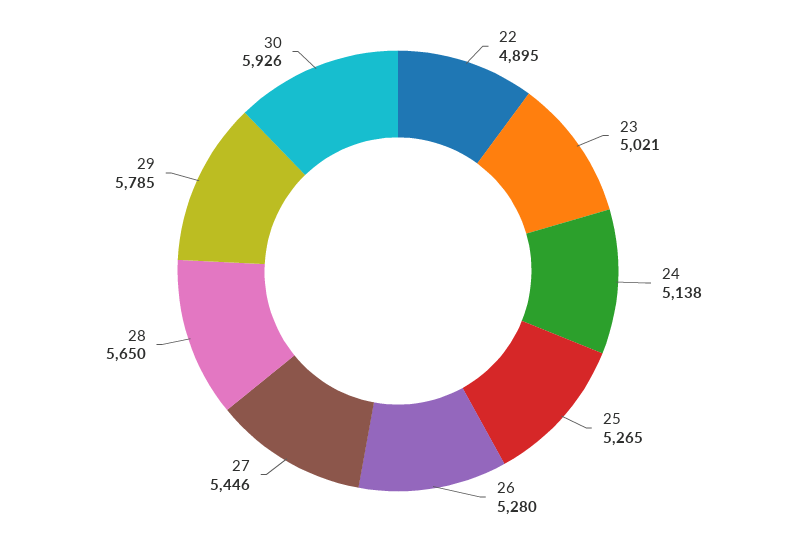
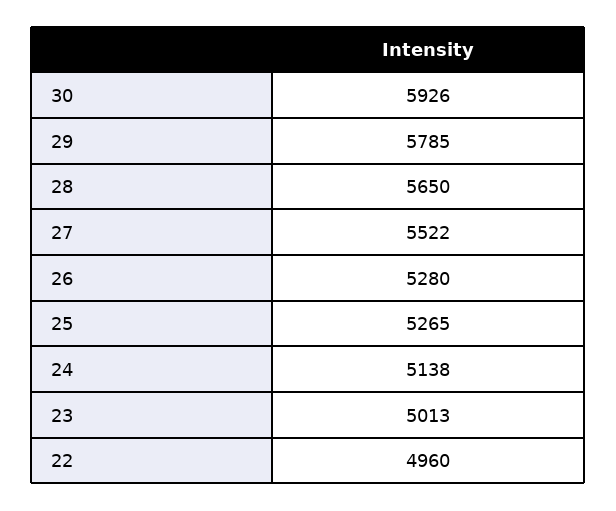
  {
-   "22": 4895,
+   "22": 4960,
-   "23": 5021,
+   "23": 5013,
    "24": 5138,
    "25": 5265,
    "26": 5280,
-   "27": 5446,
+   "27": 5522,
    "28": 5650,
    "29": 5785,
    "30": 5926
  }

